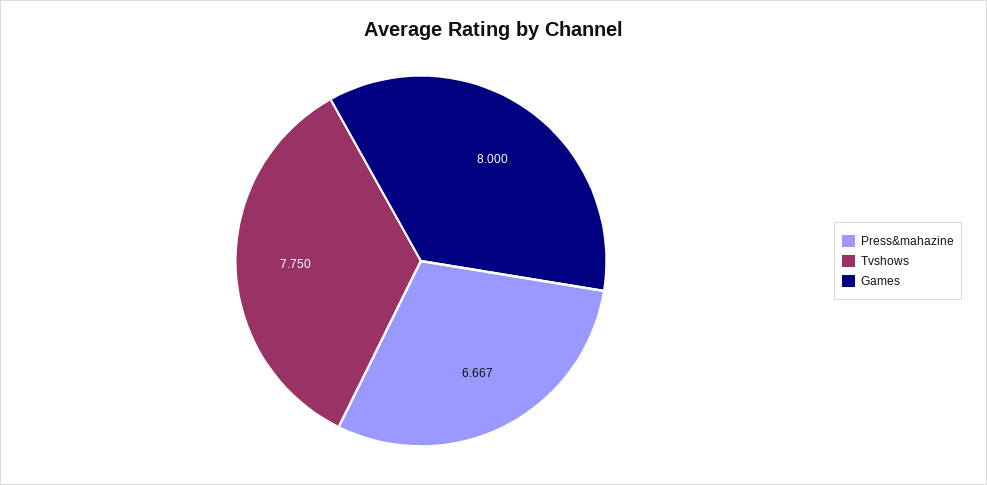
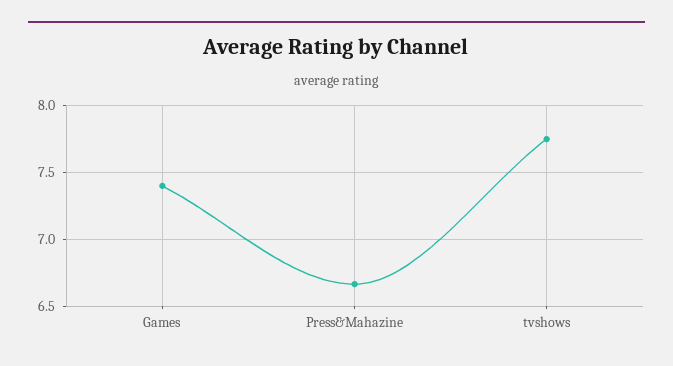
  {
    "Press&mahazine": 6.667,
    "Tvshows": 7.75,
-   "Games": 8
+   "Games": 7.4
  }

